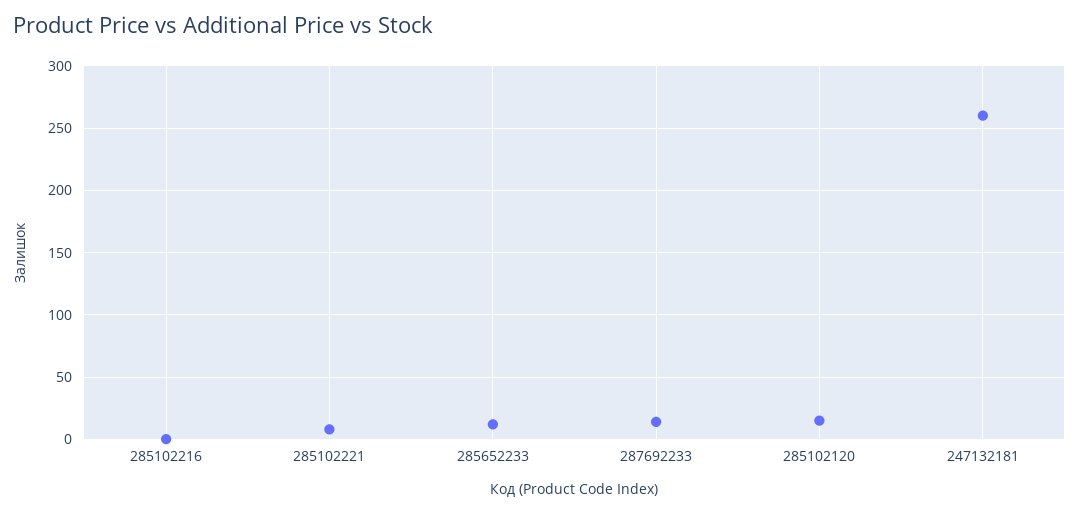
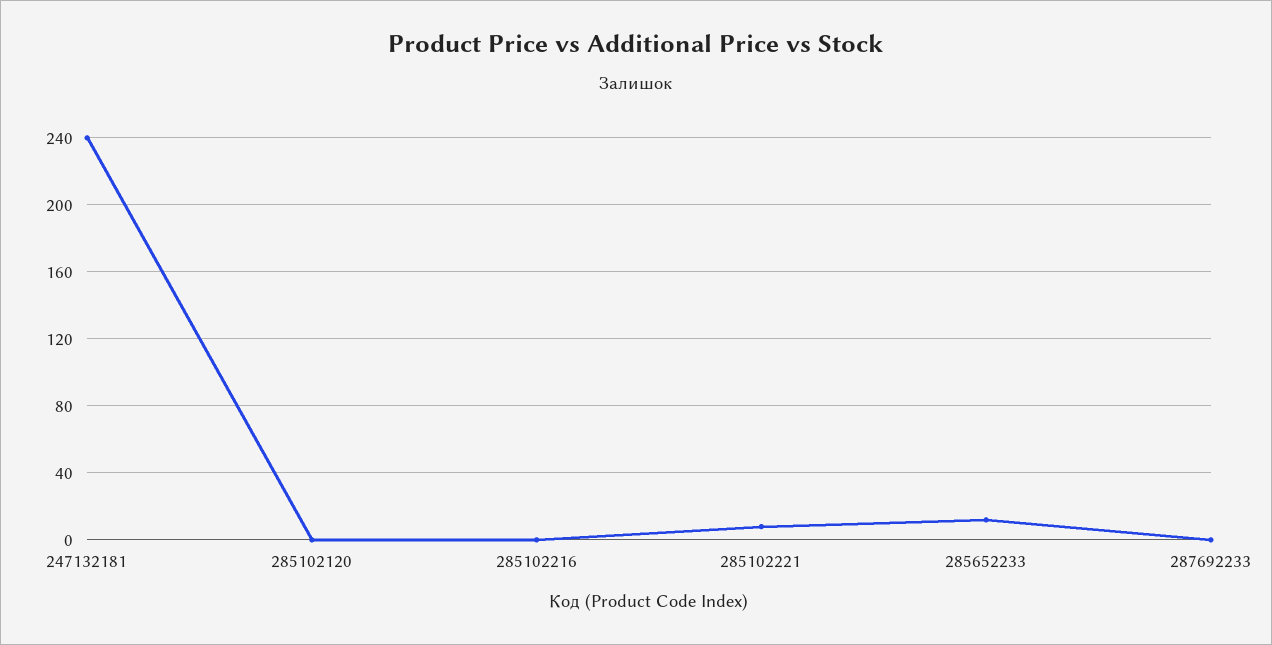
  {
    "285102216": 0,
    "285102221": 10,
    "285652233": 10,
-   "287692233": 15,
+   "287692233": 0,
-   "285102120": 15,
+   "285102120": 0,
-   "247132181": 260
+   "247132181": 240
  }

